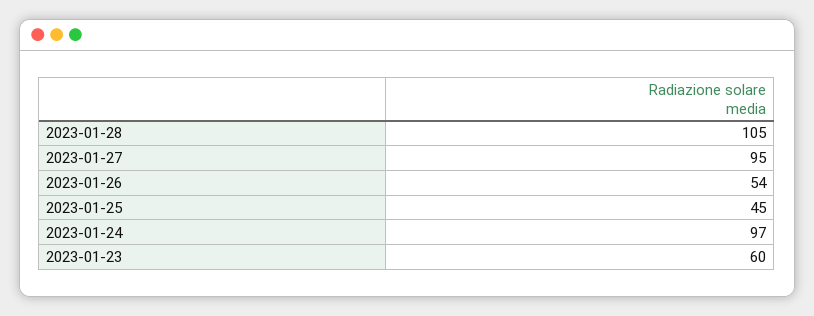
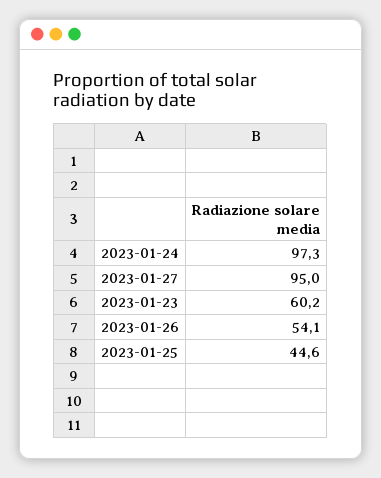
  {
-   "2023-01-28": 105,
    "2023-01-27": 95,
    "2023-01-26": 54.1,
    "2023-01-25": 44.6,
    "2023-01-24": 97.3,
    "2023-01-23": 60.2
  }

